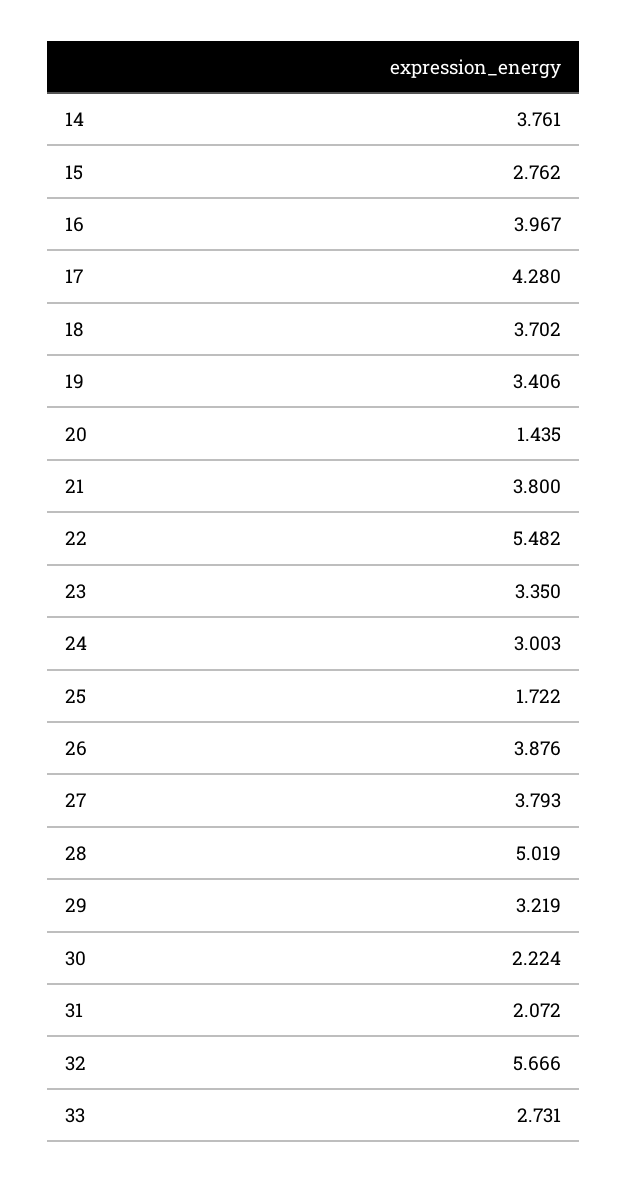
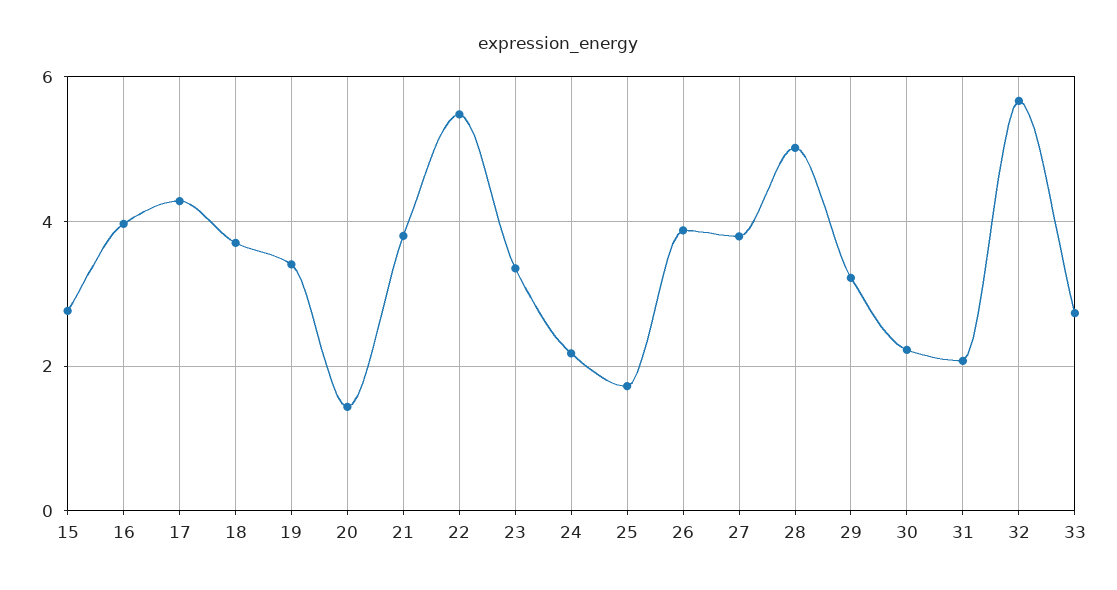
  {
-   "14": 3.761,
    "15": 2.762,
    "16": 3.967,
    "17": 4.28,
    "18": 3.702,
    "19": 3.406,
    "20": 1.435,
    "21": 3.8,
    "22": 5.482,
    "23": 3.35,
-   "24": 3.003,
+   "24": 2.2,
    "25": 1.722,
    "26": 3.876,
    "27": 3.793,
    "28": 5.019,
    "29": 3.219,
    "30": 2.224,
    "31": 2.072,
    "32": 5.666,
    "33": 2.731
  }

